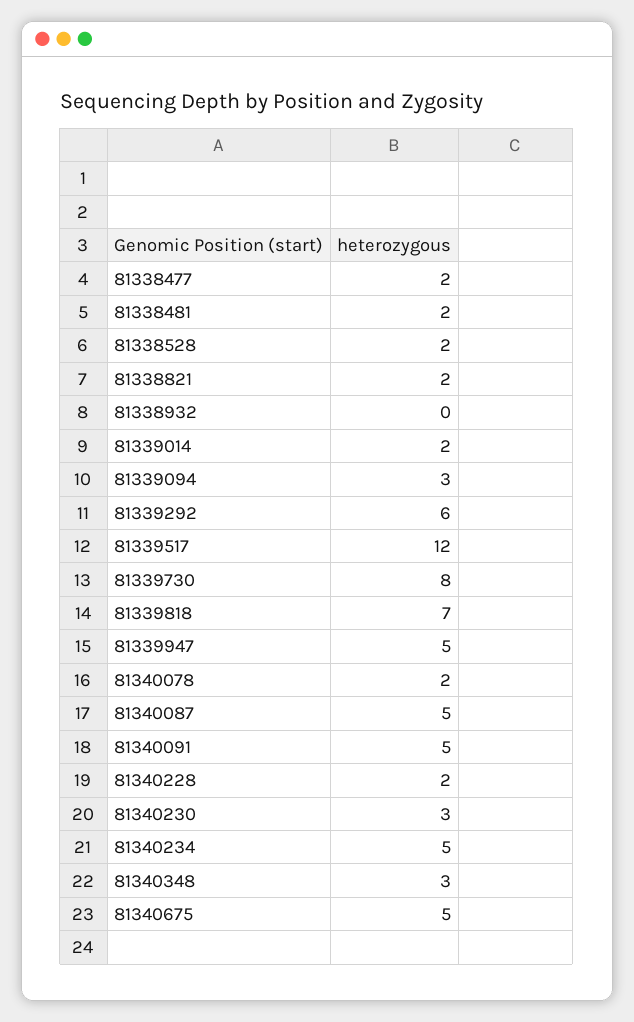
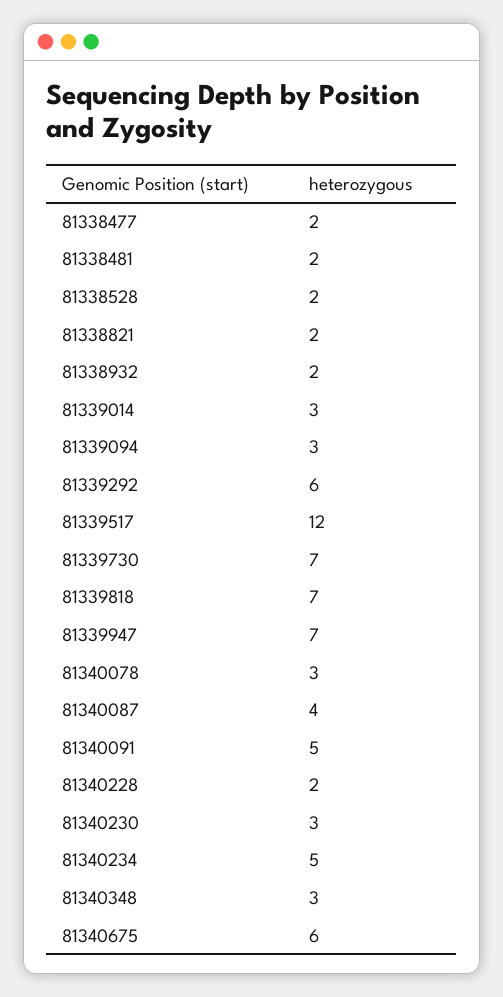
  {
    "81338477": 2,
    "81338481": 2,
    "81338528": 2,
    "81338821": 2,
-   "81338932": 0,
+   "81338932": 2,
-   "81339014": 2,
+   "81339014": 3,
    "81339094": 3,
    "81339292": 6,
    "81339517": 12,
-   "81339730": 8,
+   "81339730": 7,
    "81339818": 7,
-   "81339947": 5,
+   "81339947": 7,
-   "81340078": 2,
+   "81340078": 3,
-   "81340087": 5,
+   "81340087": 4,
    "81340091": 5,
    "81340228": 2,
    "81340230": 3,
    "81340234": 5,
    "81340348": 3,
-   "81340675": 5
+   "81340675": 6
  }

